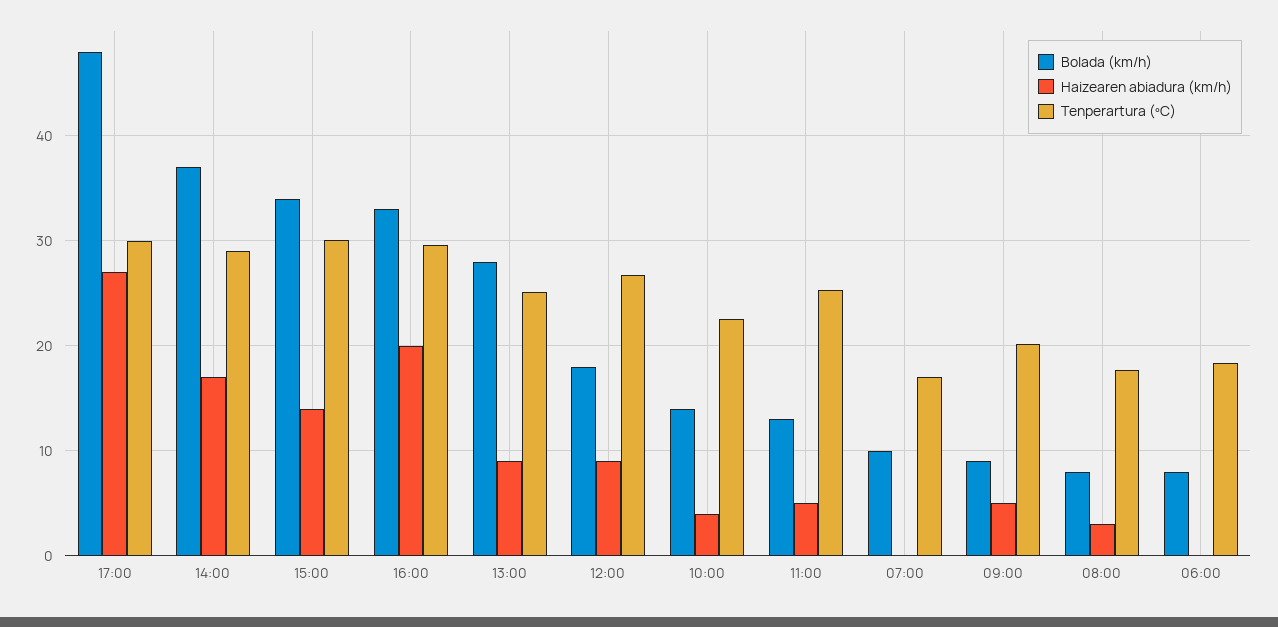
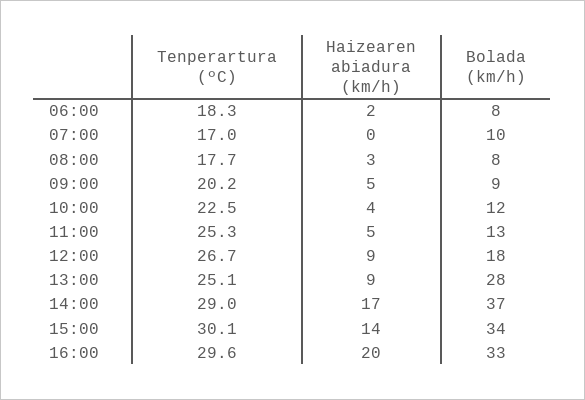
  {
    "Bolada (km/h)": {
-     "17:00": 48,
      "14:00": 37,
      "15:00": 34,
      "16:00": 33,
      "13:00": 28,
      "12:00": 18,
-     "10:00": 14,
+     "10:00": 12,
      "11:00": 13,
      "07:00": 10,
      "09:00": 9,
      "08:00": 8,
      "06:00": 8
    },
    "Haizearen abiadura (km/h)": {
-     "17:00": 27,
      "14:00": 17,
      "15:00": 14,
      "16:00": 20,
      "13:00": 9,
      "12:00": 9,
      "10:00": 4,
      "11:00": 5,
      "07:00": 0,
      "09:00": 5,
      "08:00": 3,
-     "06:00": 0
+     "06:00": 2
    },
    "Tenperartura (ºC)": {
-     "17:00": 30,
      "14:00": 29,
      "15:00": 30.1,
      "16:00": 29.6,
      "13:00": 25.1,
      "12:00": 26.7,
      "10:00": 22.5,
      "11:00": 25.3,
      "07:00": 17,
      "09:00": 20.2,
      "08:00": 17.7,
      "06:00": 18.3
    }
  }

